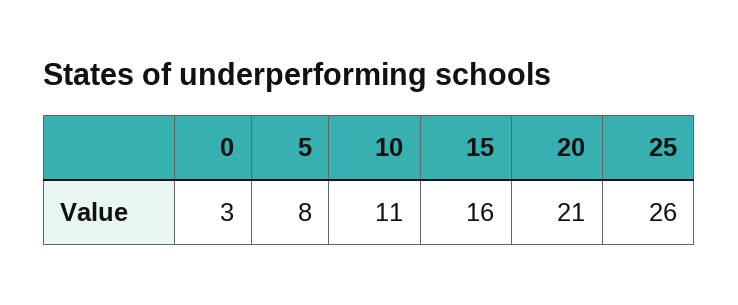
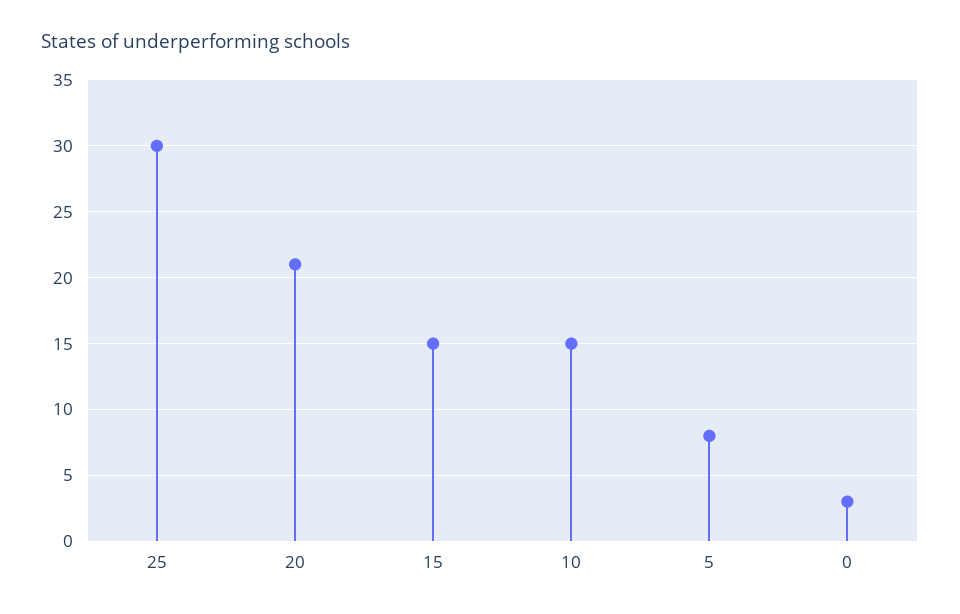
  {
    "0": 3,
    "5": 8,
-   "10": 11,
+   "10": 15,
-   "15": 16,
+   "15": 15,
    "20": 21,
-   "25": 26
+   "25": 30
  }

